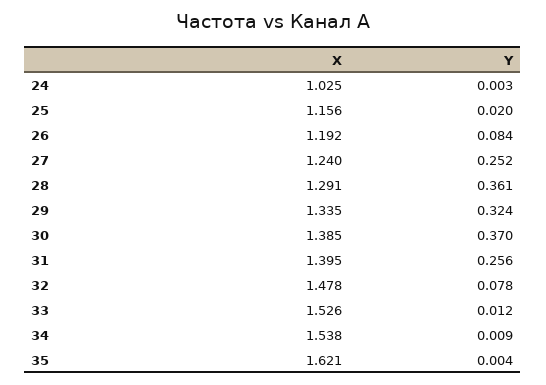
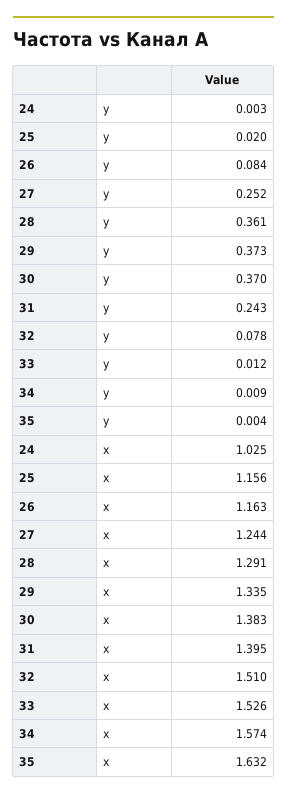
  {
    "X": {
      "24": 1.025,
      "25": 1.156,
-     "26": 1.192,
+     "26": 1.163,
-     "27": 1.24,
+     "27": 1.244,
      "28": 1.291,
      "29": 1.335,
-     "30": 1.385,
+     "30": 1.383,
      "31": 1.395,
-     "32": 1.478,
+     "32": 1.51,
      "33": 1.526,
-     "34": 1.538,
+     "34": 1.574,
-     "35": 1.621
+     "35": 1.632
    },
    "Y": {
      "24": 0.003,
      "25": 0.02,
      "26": 0.084,
      "27": 0.252,
      "28": 0.361,
-     "29": 0.324,
+     "29": 0.373,
      "30": 0.37,
-     "31": 0.256,
+     "31": 0.243,
      "32": 0.078,
      "33": 0.012,
      "34": 0.009,
      "35": 0.004
    }
  }

